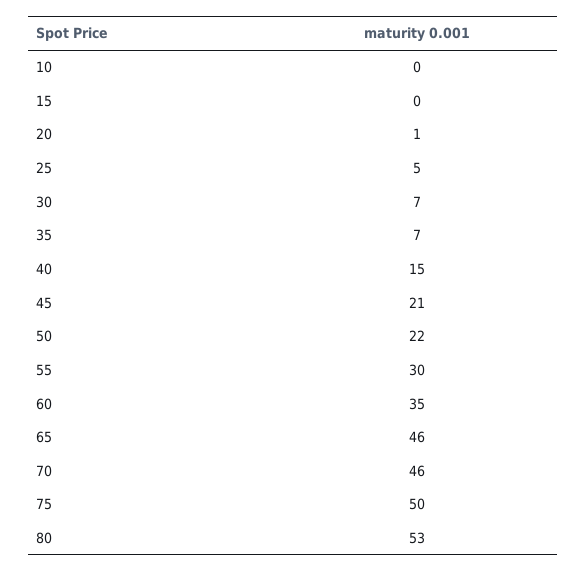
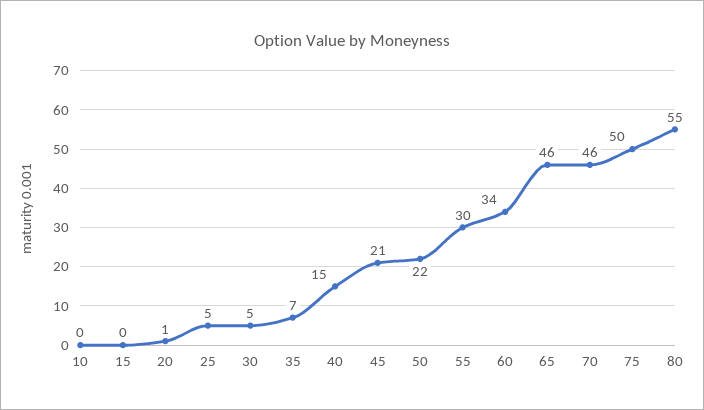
  {
    "10": 0,
    "15": 0,
    "20": 1,
    "25": 5,
-   "30": 7,
+   "30": 5,
    "35": 7,
    "40": 15,
    "45": 21,
    "50": 22,
    "55": 30,
-   "60": 35,
+   "60": 34,
    "65": 46,
    "70": 46,
    "75": 50,
-   "80": 53
+   "80": 55
  }

